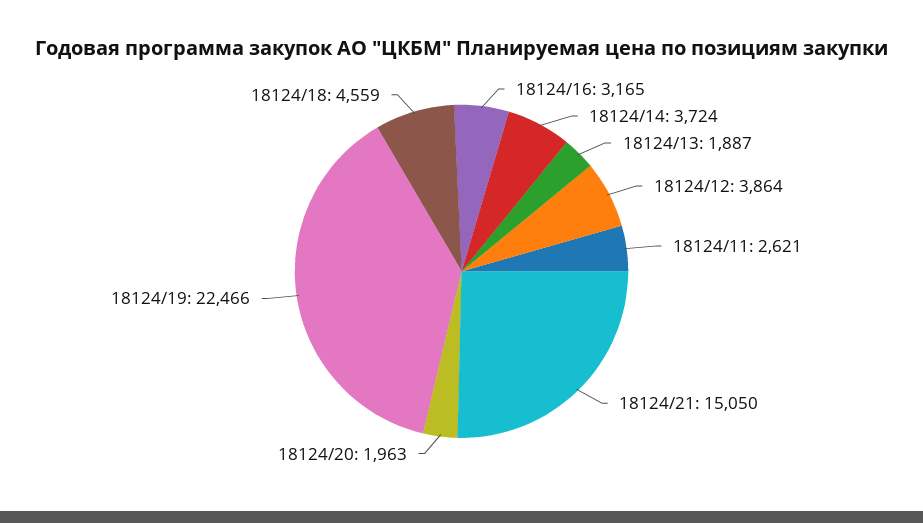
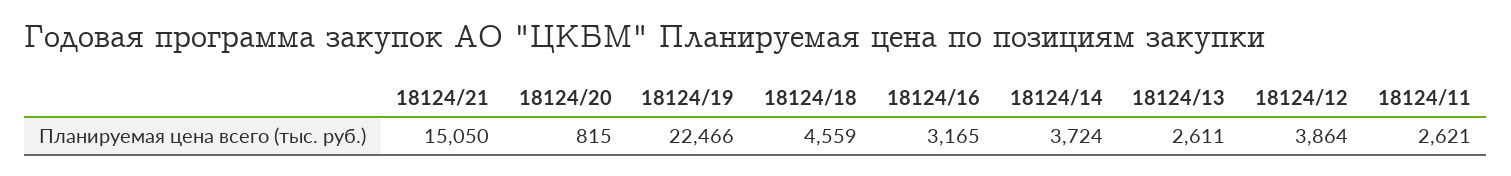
  {
    "18124/16": 3165,
    "18124/14": 3724,
-   "18124/13": 1887,
+   "18124/13": 2611,
    "18124/12": 3864,
    "18124/11": 2621,
    "18124/21": 15050,
-   "18124/20": 1963,
+   "18124/20": 815,
    "18124/19": 22466,
    "18124/18": 4559
  }

